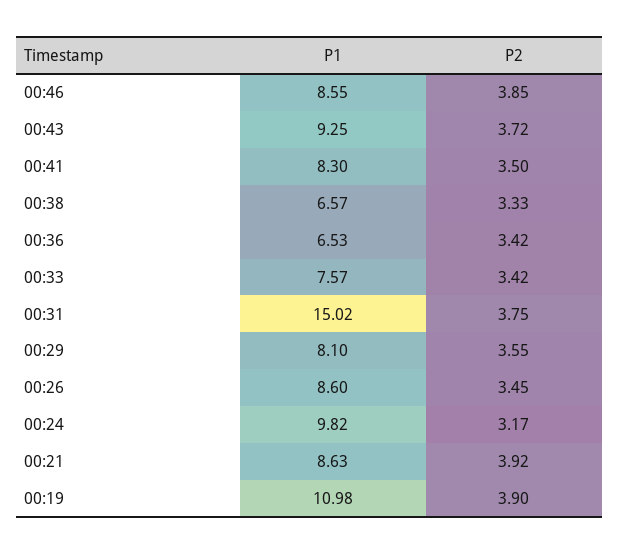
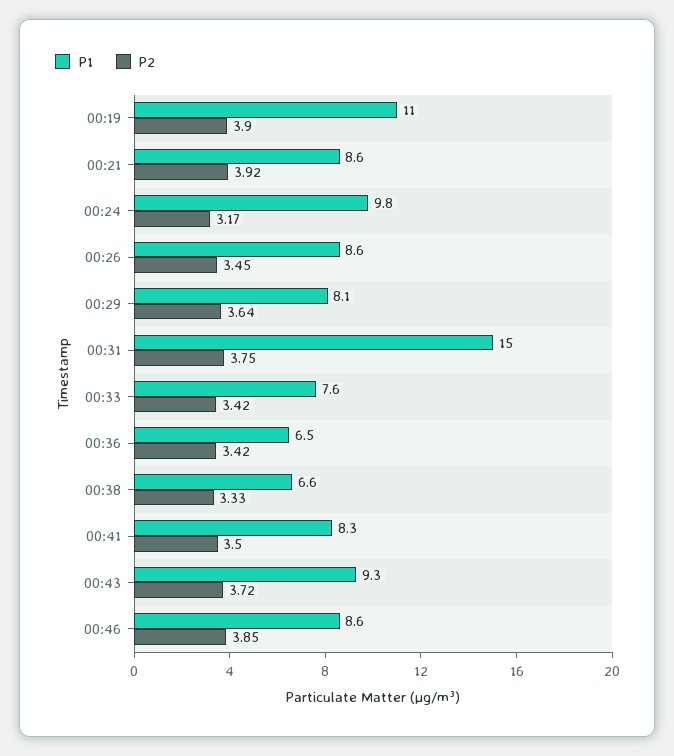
  {
    "P1": {
      "00:46": 8.55,
      "00:43": 9.25,
      "00:41": 8.3,
      "00:38": 6.57,
      "00:36": 6.53,
      "00:33": 7.57,
      "00:31": 15.02,
      "00:29": 8.1,
      "00:26": 8.6,
      "00:24": 9.82,
      "00:21": 8.63,
      "00:19": 10.98
    },
    "P2": {
      "00:46": 3.85,
      "00:43": 3.72,
      "00:41": 3.5,
      "00:38": 3.33,
      "00:36": 3.42,
      "00:33": 3.42,
      "00:31": 3.75,
-     "00:29": 3.55,
+     "00:29": 3.64,
      "00:26": 3.45,
      "00:24": 3.17,
      "00:21": 3.92,
      "00:19": 3.9
    }
  }

